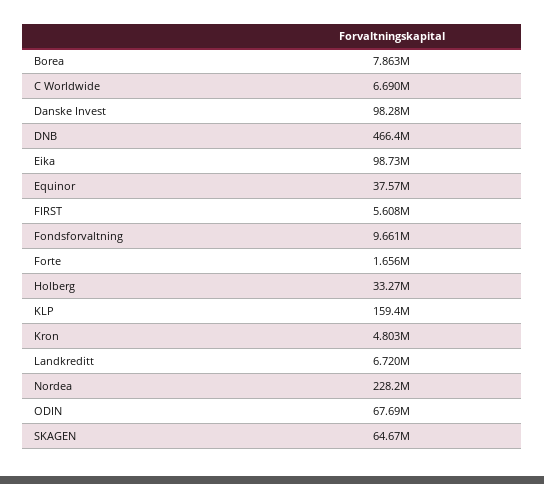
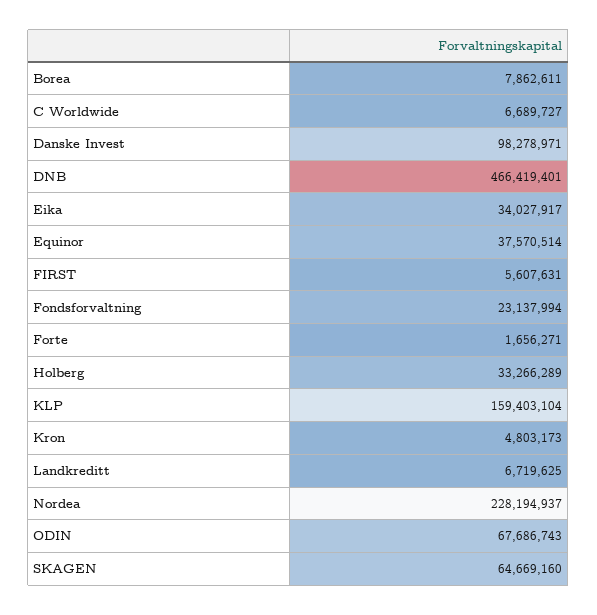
  {
    "Borea": 7862611,
    "C Worldwide": 6689727,
    "Danske Invest": 98278971,
    "DNB": 466419401,
-   "Eika": 98730000,
+   "Eika": 34027917,
    "Equinor": 37570514,
    "FIRST": 5607631,
-   "Fondsforvaltning": 9661000,
+   "Fondsforvaltning": 23137994,
    "Forte": 1656271,
    "Holberg": 33266289,
    "KLP": 159403104,
    "Kron": 4803173,
    "Landkreditt": 6719625,
    "Nordea": 228194937,
    "ODIN": 67686743,
    "SKAGEN": 64669160
  }

